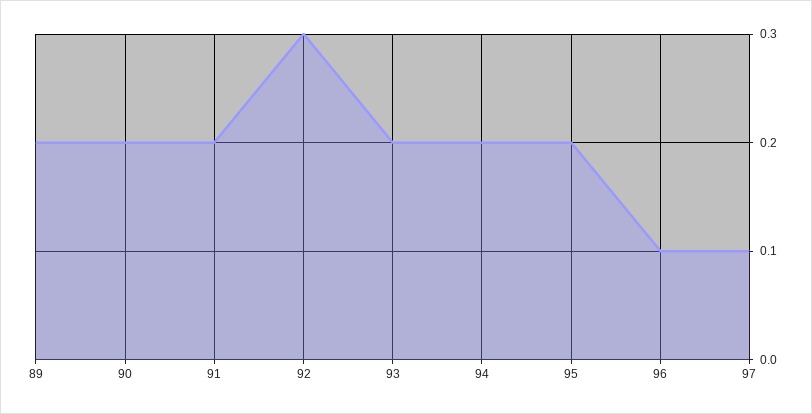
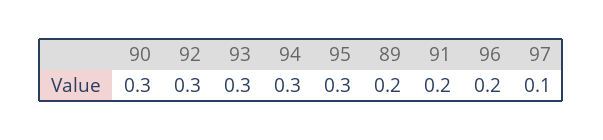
  {
    "89": 0.2,
-   "90": 0.2,
+   "90": 0.3,
    "91": 0.2,
    "92": 0.3,
-   "93": 0.2,
+   "93": 0.3,
-   "94": 0.2,
+   "94": 0.3,
-   "95": 0.2,
+   "95": 0.3,
-   "96": 0.1,
+   "96": 0.2,
    "97": 0.1
  }

